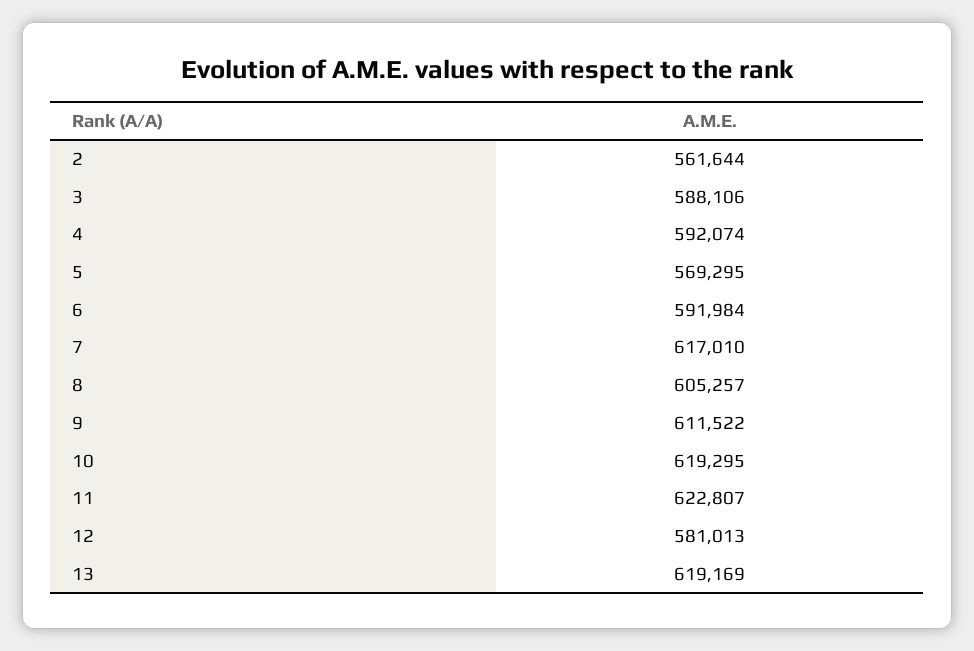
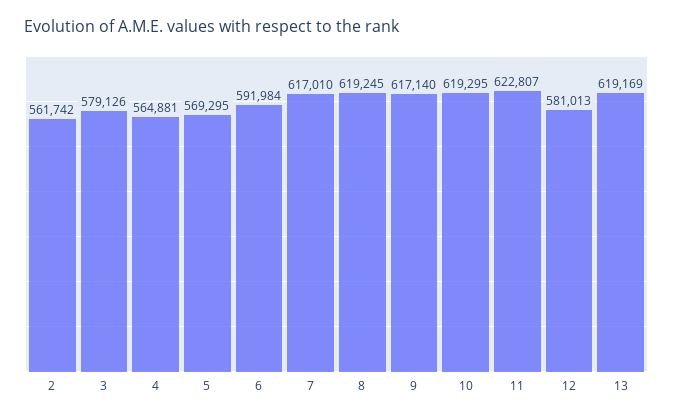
  {
-   "2": 561644,
+   "2": 561742,
-   "3": 588106,
+   "3": 579126,
-   "4": 592074,
+   "4": 564881,
    "5": 569295,
    "6": 591984,
    "7": 617010,
-   "8": 605257,
+   "8": 619245,
-   "9": 611522,
+   "9": 617140,
    "10": 619295,
    "11": 622807,
    "12": 581013,
    "13": 619169
  }

